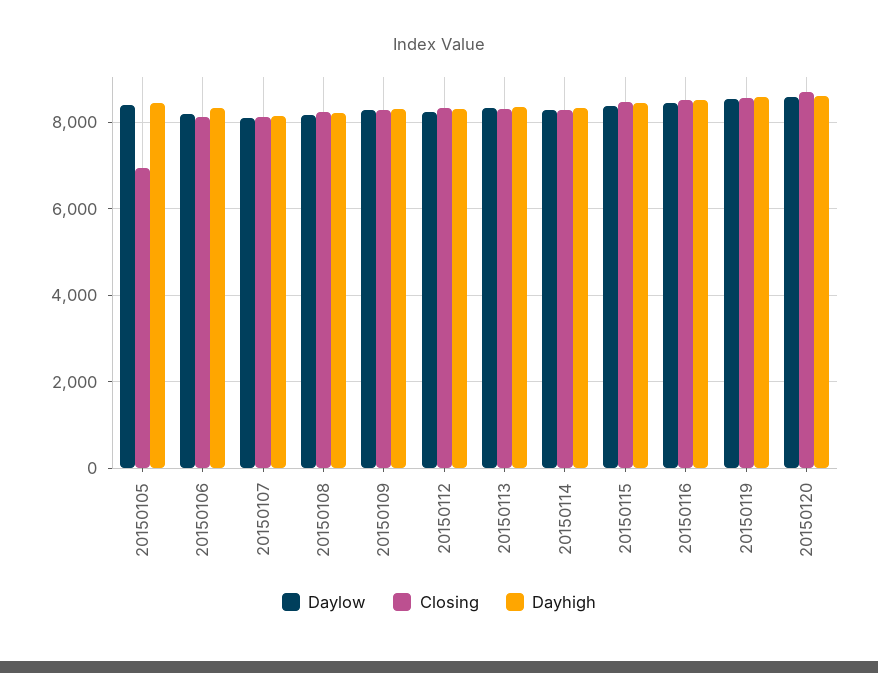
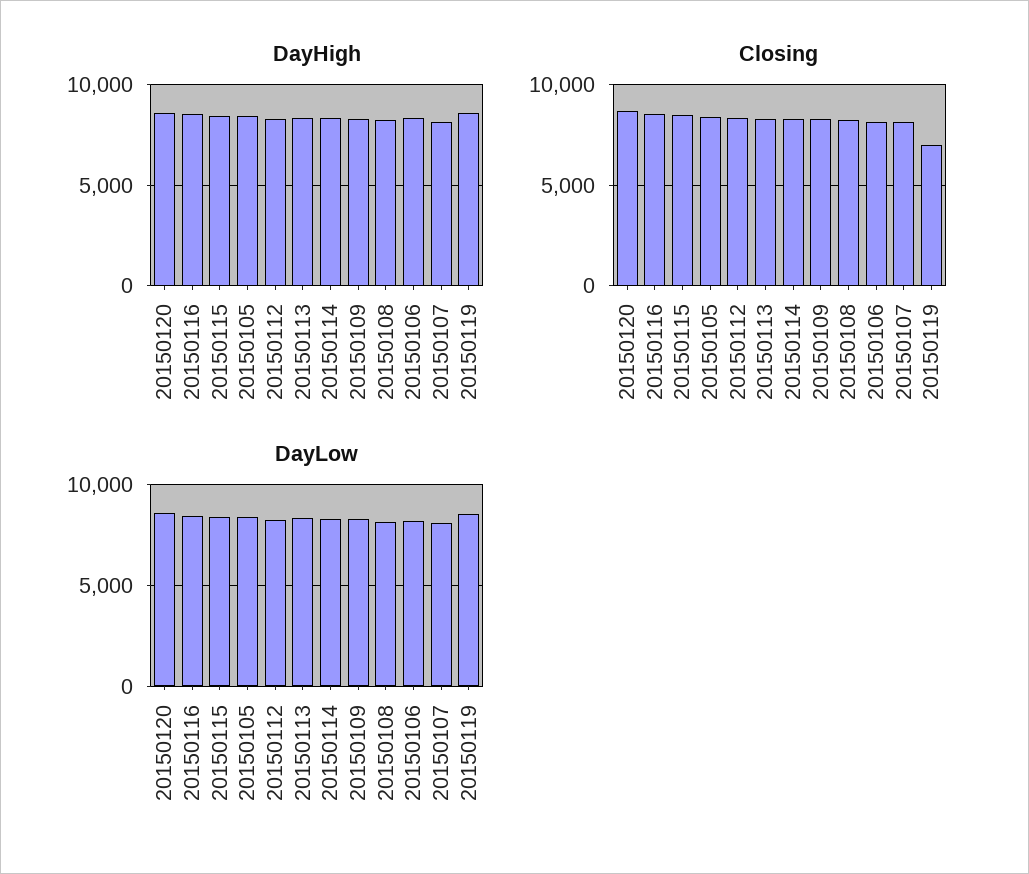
  {
    "Daylow": {
      "20150105": 8400,
      "20150106": 8200,
      "20150107": 8000,
      "20150108": 8200,
      "20150109": 8200,
      "20150112": 8200,
      "20150113": 8400,
      "20150114": 8200,
      "20150115": 8400,
      "20150116": 8400,
      "20150119": 8600,
      "20150120": 8600
    },
    "Closing": {
-     "20150105": 7000,
+     "20150105": 8500,
      "20150106": 8200,
      "20150107": 8200,
      "20150108": 8200,
      "20150109": 8200,
      "20150112": 8400,
      "20150113": 8400,
      "20150114": 8200,
      "20150115": 8400,
      "20150116": 8600,
-     "20150119": 8600,
+     "20150119": 7000,
      "20150120": 8600
    },
    "Dayhigh": {
      "20150105": 8400,
      "20150106": 8400,
      "20150107": 8200,
      "20150108": 8200,
      "20150109": 8400,
      "20150112": 8200,
      "20150113": 8400,
      "20150114": 8400,
      "20150115": 8400,
      "20150116": 8600,
      "20150119": 8600,
      "20150120": 8600
    }
  }

